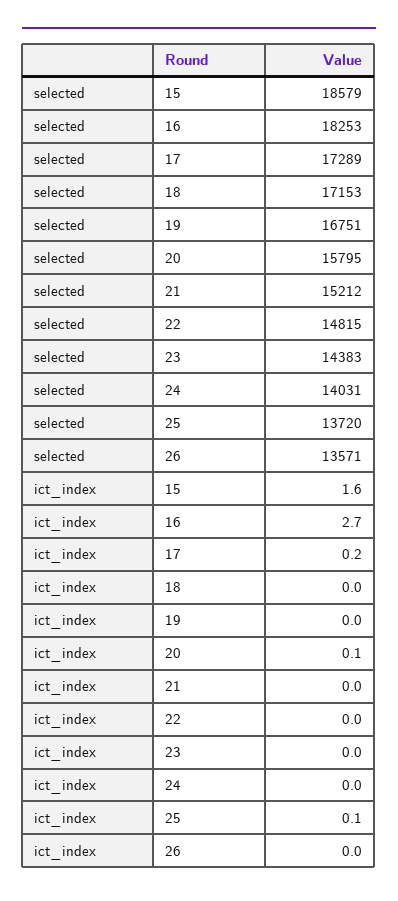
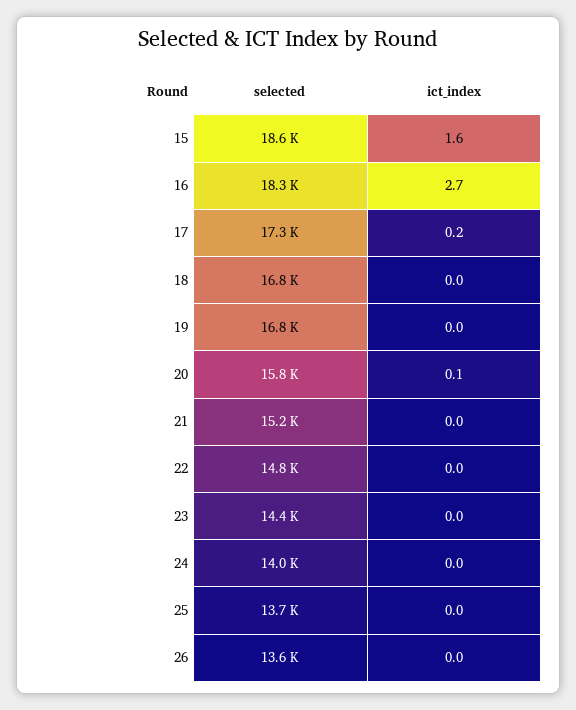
  {
    "selected": {
      "15": 18579,
      "16": 18253,
      "17": 17289,
-     "18": 17153,
+     "18": 16800,
      "19": 16751,
      "20": 15795,
      "21": 15212,
      "22": 14815,
      "23": 14383,
      "24": 14031,
      "25": 13720,
      "26": 13571
    },
    "ict_index": {
      "15": 1.6,
      "16": 2.7,
      "17": 0.2,
      "18": 0,
      "19": 0,
      "20": 0.1,
      "21": 0,
      "22": 0,
      "23": 0,
      "24": 0,
-     "25": 0.1,
+     "25": 0,
      "26": 0
    }
  }

